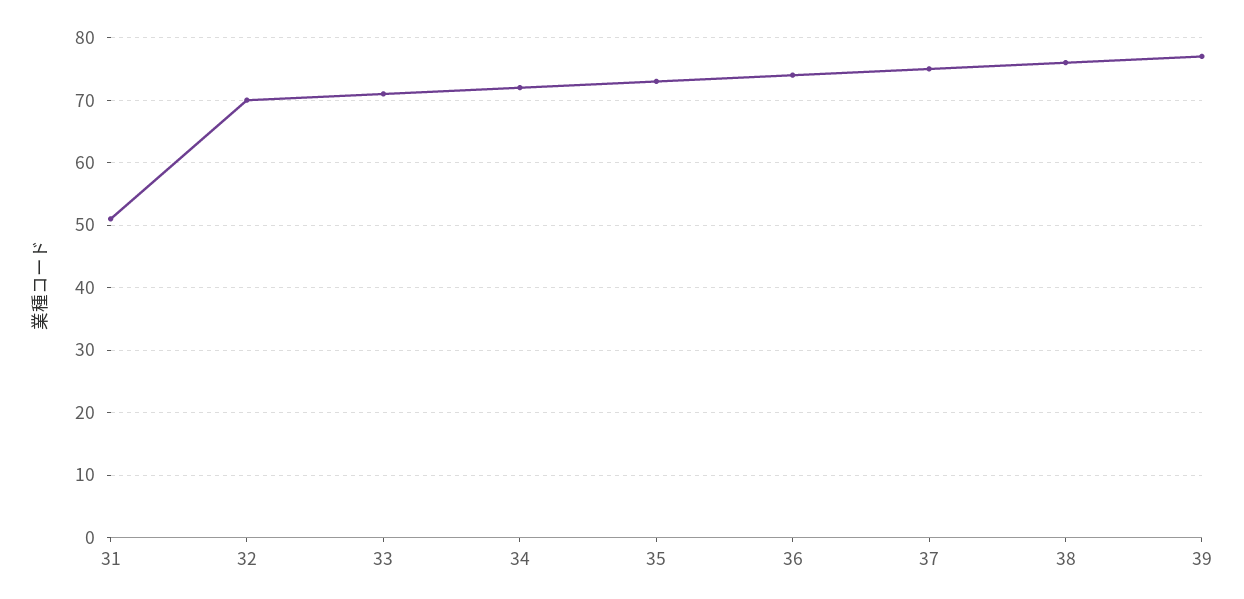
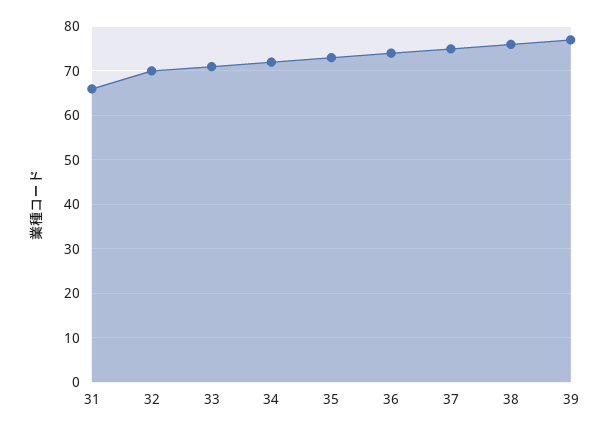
  {
-   "31": 51,
+   "31": 65,
    "32": 70,
    "33": 71,
    "34": 72,
    "35": 73,
    "36": 74,
    "37": 75,
    "38": 76,
    "39": 77
  }

